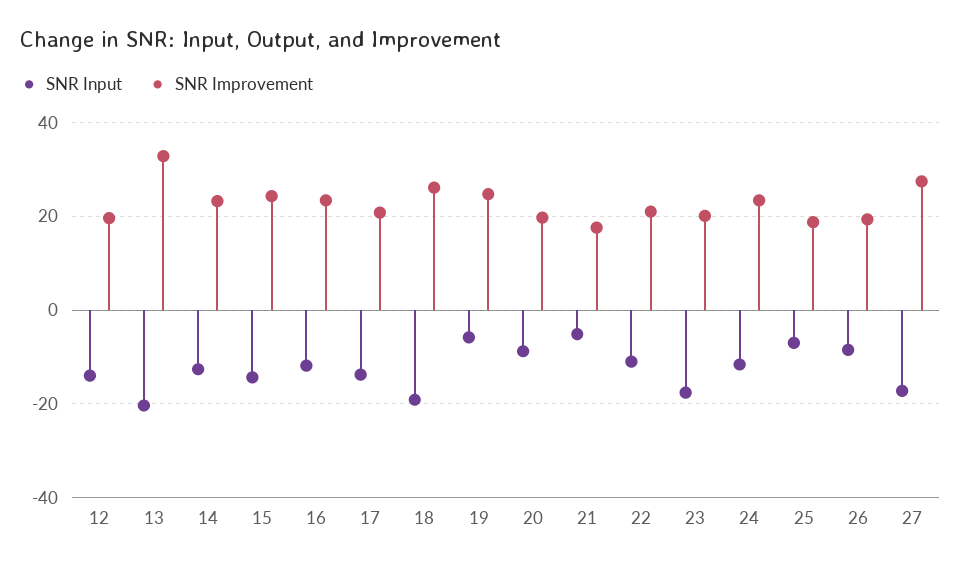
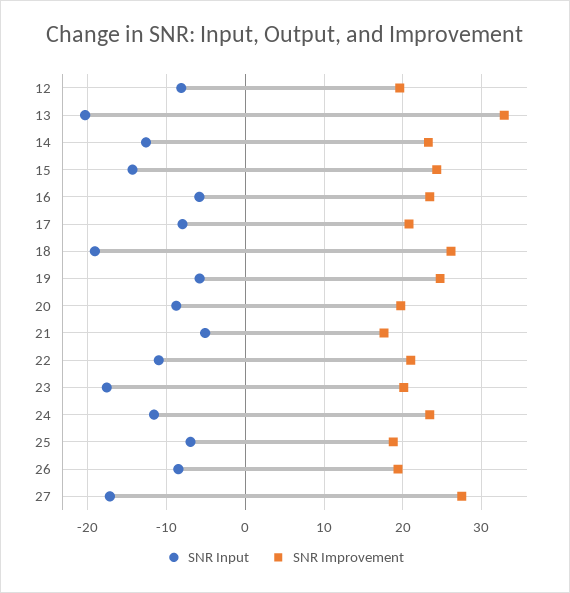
  {
    "SNR Input": {
-     "12": -14,
+     "12": -8,
      "13": -20,
      "14": -13,
      "15": -14,
-     "16": -12,
+     "16": -6,
-     "17": -14,
+     "17": -8,
      "18": -19,
      "19": -6,
      "20": -9,
      "21": -5,
      "22": -11,
      "23": -18,
      "24": -12,
      "25": -7,
      "26": -9,
      "27": -17
    },
    "SNR Improvement": {
      "12": 20,
      "13": 33,
      "14": 23,
      "15": 24,
      "16": 23,
      "17": 21,
      "18": 26,
      "19": 25,
      "20": 20,
      "21": 18,
      "22": 21,
      "23": 20,
      "24": 23,
      "25": 19,
      "26": 19,
      "27": 27
    }
  }

